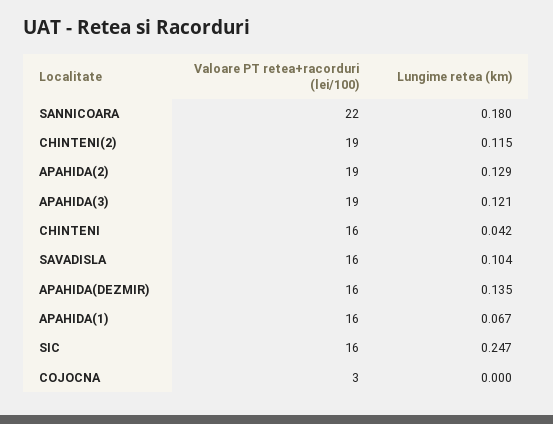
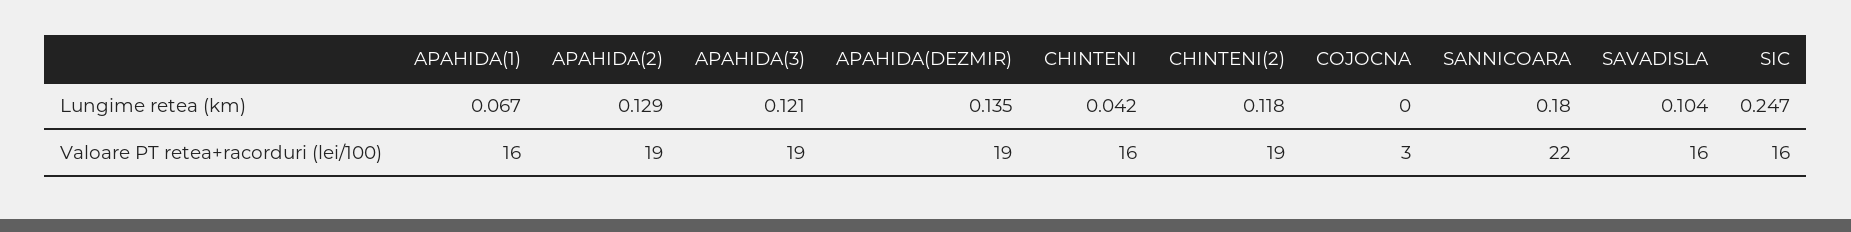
  {
    "Valoare PT retea+racorduri (lei/100)": {
      "SANNICOARA": 22,
      "CHINTENI(2)": 19,
      "APAHIDA(2)": 19,
      "APAHIDA(3)": 19,
      "CHINTENI": 16,
      "SAVADISLA": 16,
-     "APAHIDA(DEZMIR)": 16,
+     "APAHIDA(DEZMIR)": 19,
      "APAHIDA(1)": 16,
      "SIC": 16,
      "COJOCNA": 3
    },
    "Lungime retea (km)": {
      "SANNICOARA": 0.18,
-     "CHINTENI(2)": 0.115,
+     "CHINTENI(2)": 0.118,
      "APAHIDA(2)": 0.129,
      "APAHIDA(3)": 0.121,
      "CHINTENI": 0.042,
      "SAVADISLA": 0.104,
      "APAHIDA(DEZMIR)": 0.135,
      "APAHIDA(1)": 0.067,
      "SIC": 0.247,
      "COJOCNA": 0
    }
  }

